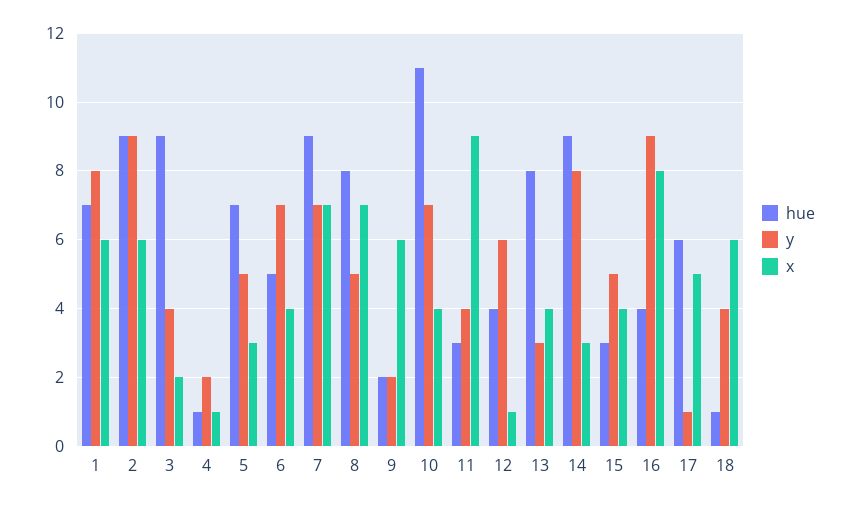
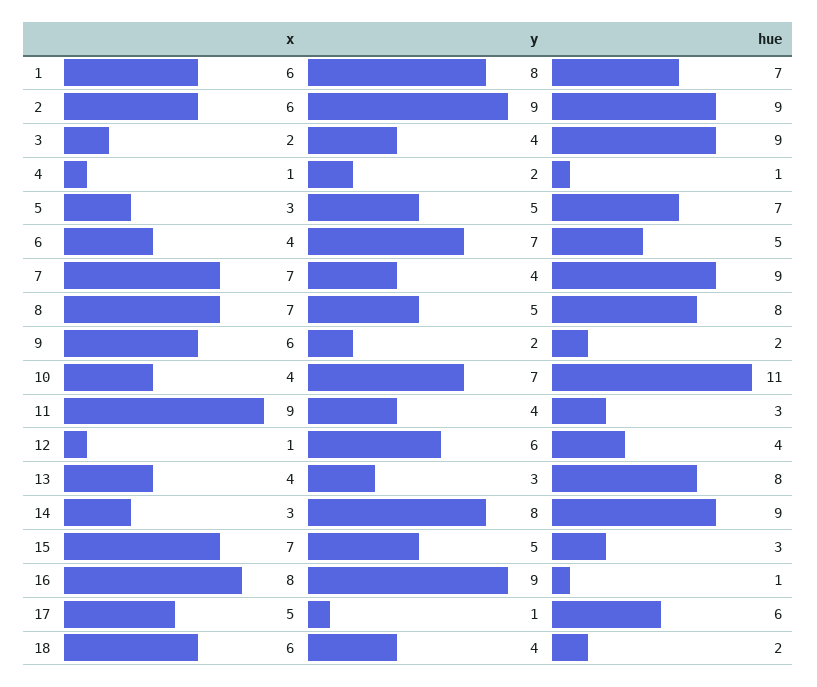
  {
    "hue": {
      "1": 7,
      "2": 9,
      "3": 9,
      "4": 1,
      "5": 7,
      "6": 5,
      "7": 9,
      "8": 8,
      "9": 2,
      "10": 11,
      "11": 3,
      "12": 4,
      "13": 8,
      "14": 9,
      "15": 3,
-     "16": 4,
+     "16": 1,
      "17": 6,
-     "18": 1
+     "18": 2
    },
    "y": {
      "1": 8,
      "2": 9,
      "3": 4,
      "4": 2,
      "5": 5,
      "6": 7,
-     "7": 7,
+     "7": 4,
      "8": 5,
      "9": 2,
      "10": 7,
      "11": 4,
      "12": 6,
      "13": 3,
      "14": 8,
      "15": 5,
      "16": 9,
      "17": 1,
      "18": 4
    },
    "x": {
      "1": 6,
      "2": 6,
      "3": 2,
      "4": 1,
      "5": 3,
      "6": 4,
      "7": 7,
      "8": 7,
      "9": 6,
      "10": 4,
      "11": 9,
      "12": 1,
      "13": 4,
      "14": 3,
-     "15": 4,
+     "15": 7,
      "16": 8,
      "17": 5,
      "18": 6
    }
  }

